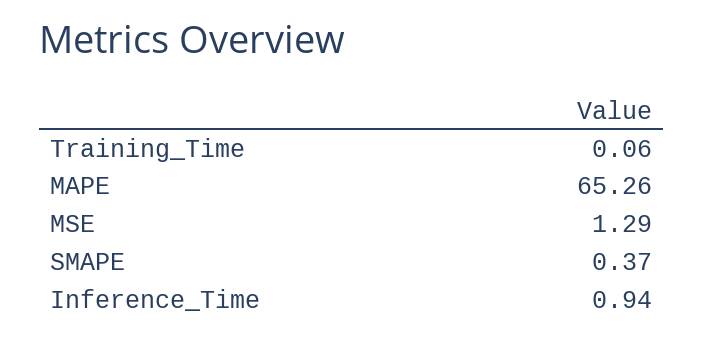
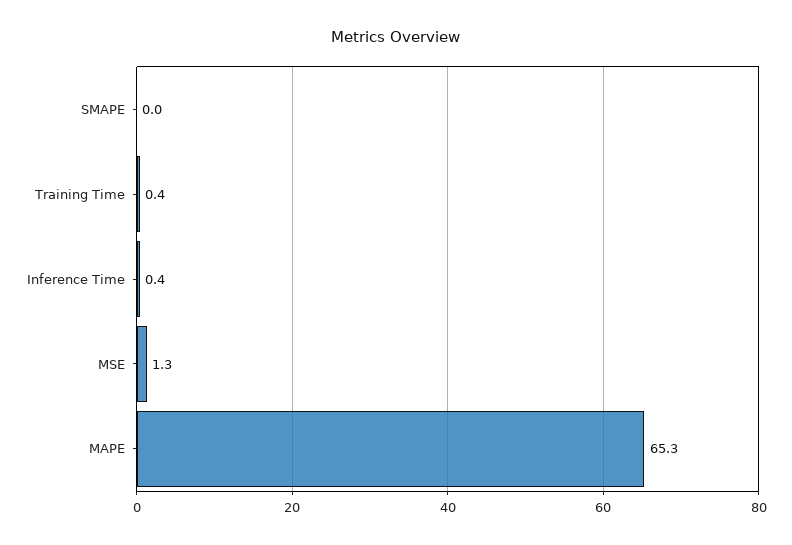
  {
-   "Training_Time": 0.06,
+   "Training_Time": 0.4,
    "MAPE": 65.26,
    "MSE": 1.29,
-   "SMAPE": 0.37,
+   "SMAPE": 0,
-   "Inference_Time": 0.94
+   "Inference_Time": 0.4
  }

